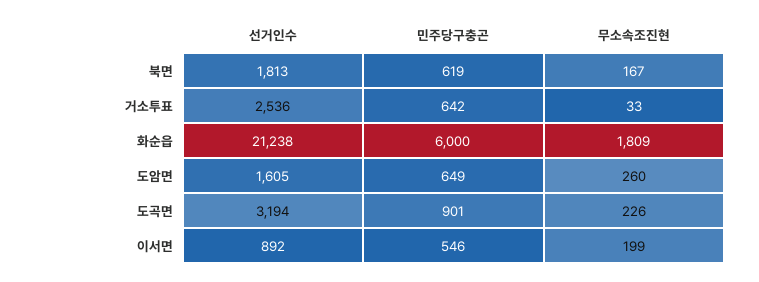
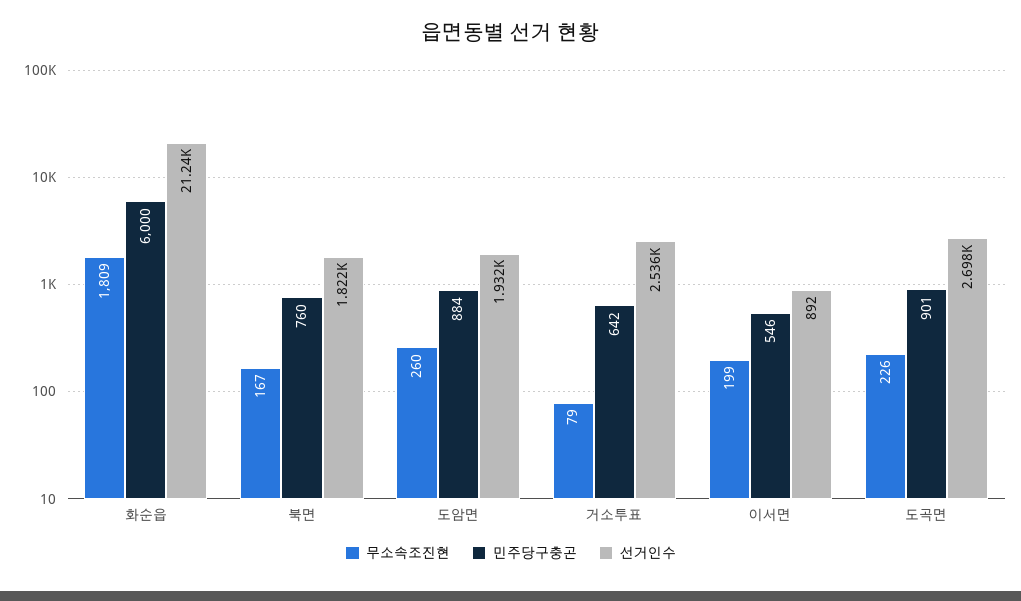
  {
    "선거인수": {
-     "북면": 1813,
+     "북면": 1822,
      "거소투표": 2536,
      "화순읍": 21238,
-     "도암면": 1605,
+     "도암면": 1932,
-     "도곡면": 3194,
+     "도곡면": 2698,
      "이서면": 892
    },
    "민주당구충곤": {
-     "북면": 619,
+     "북면": 760,
      "거소투표": 642,
      "화순읍": 6000,
-     "도암면": 649,
+     "도암면": 884,
      "도곡면": 901,
      "이서면": 546
    },
    "무소속조진현": {
      "북면": 167,
-     "거소투표": 33,
+     "거소투표": 79,
      "화순읍": 1809,
      "도암면": 260,
      "도곡면": 226,
      "이서면": 199
    }
  }

